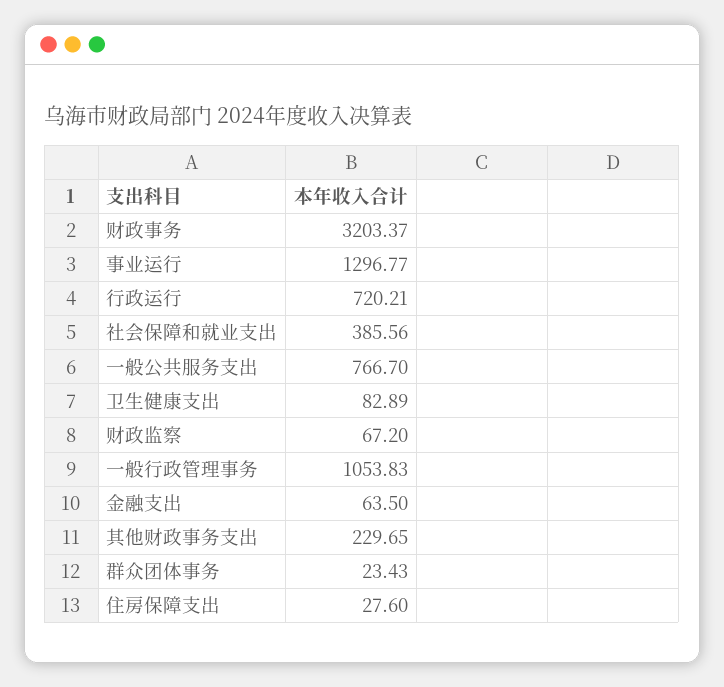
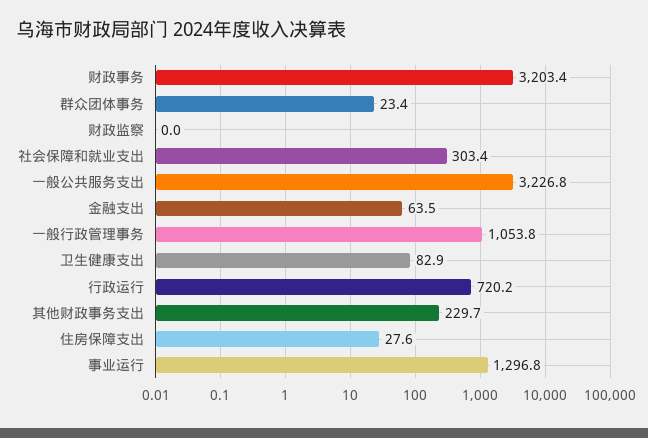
  {
    "财政事务": 3203.37,
    "事业运行": 1296.77,
    "行政运行": 720.21,
-   "社会保障和就业支出": 385.56,
+   "社会保障和就业支出": 303.4,
-   "一般公共服务支出": 766.7,
+   "一般公共服务支出": 3226.8,
    "卫生健康支出": 82.89,
-   "财政监察": 67.2,
+   "财政监察": 0,
    "一般行政管理事务": 1053.83,
    "金融支出": 63.5,
    "其他财政事务支出": 229.65,
    "群众团体事务": 23.43,
    "住房保障支出": 27.6
  }

